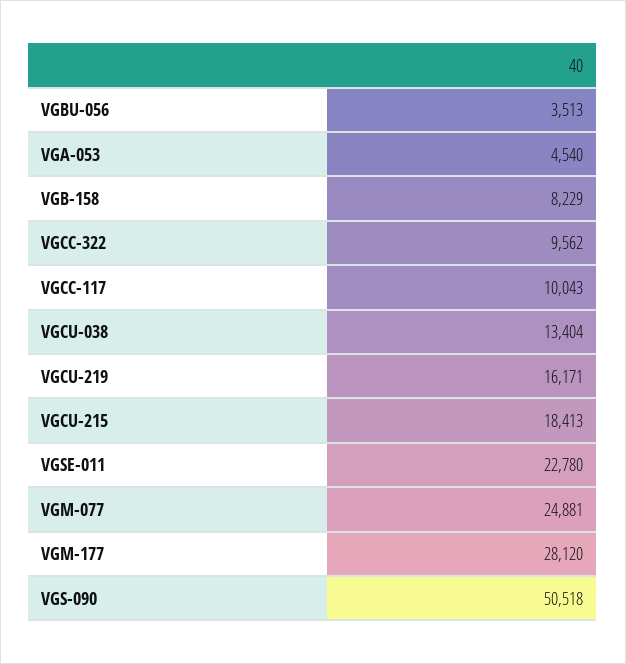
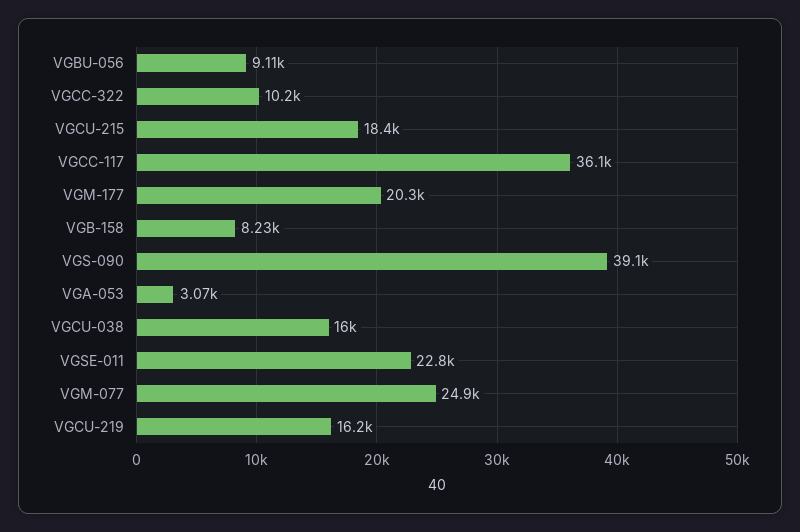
  {
-   "VGBU-056": 3513,
+   "VGBU-056": 9110,
-   "VGA-053": 4540,
+   "VGA-053": 3070,
    "VGB-158": 8229,
-   "VGCC-322": 9562,
+   "VGCC-322": 10200,
-   "VGCC-117": 10043,
+   "VGCC-117": 36100,
-   "VGCU-038": 13404,
+   "VGCU-038": 16000,
    "VGCU-219": 16171,
    "VGCU-215": 18413,
    "VGSE-011": 22780,
    "VGM-077": 24881,
-   "VGM-177": 28120,
+   "VGM-177": 20300,
-   "VGS-090": 50518
+   "VGS-090": 39100
  }

